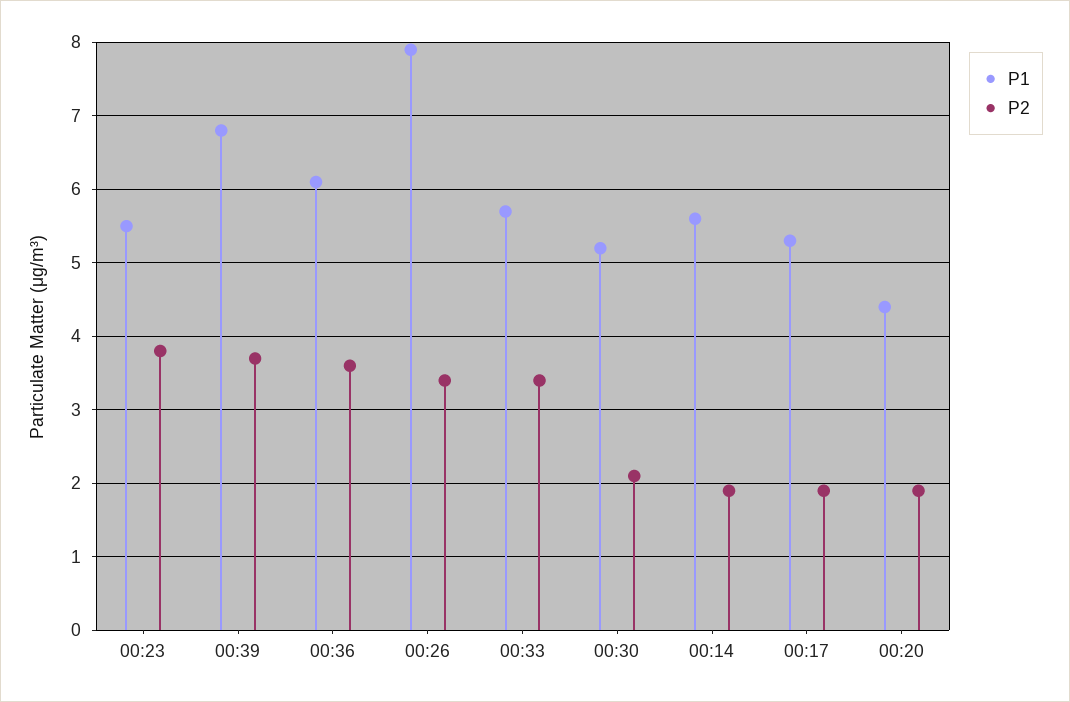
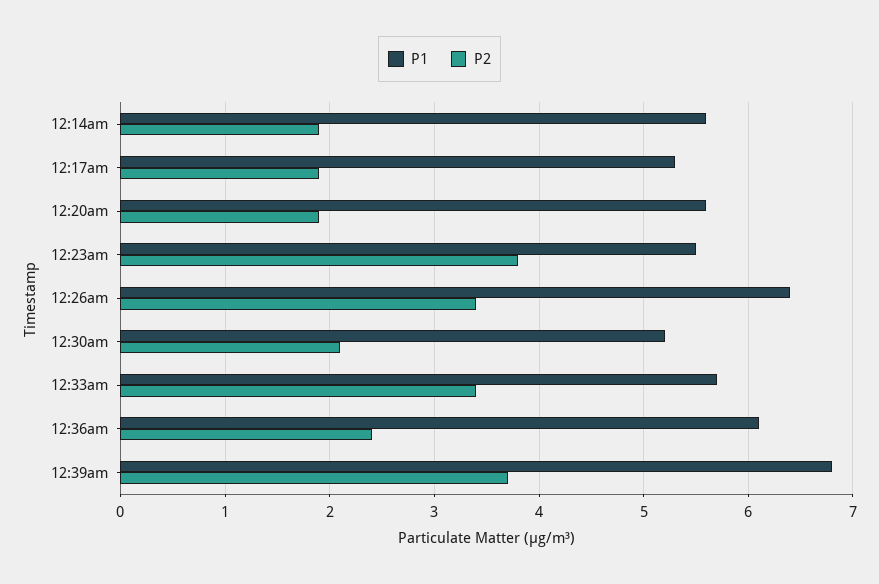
  {
    "P1": {
      "00:23": 5.5,
      "00:39": 6.8,
      "00:36": 6.1,
-     "00:26": 7.9,
+     "00:26": 6.4,
      "00:33": 5.7,
      "00:30": 5.2,
      "00:14": 5.6,
      "00:17": 5.3,
-     "00:20": 4.4
+     "00:20": 5.6
    },
    "P2": {
      "00:23": 3.8,
      "00:39": 3.7,
-     "00:36": 3.6,
+     "00:36": 2.4,
      "00:26": 3.4,
      "00:33": 3.4,
      "00:30": 2.1,
      "00:14": 1.9,
      "00:17": 1.9,
      "00:20": 1.9
    }
  }

